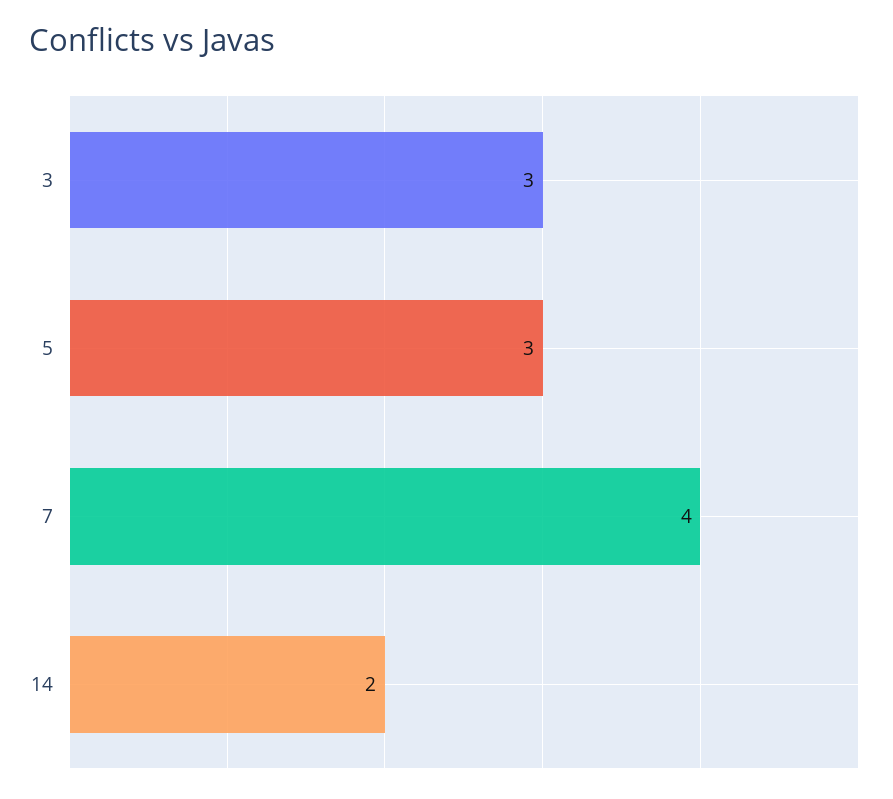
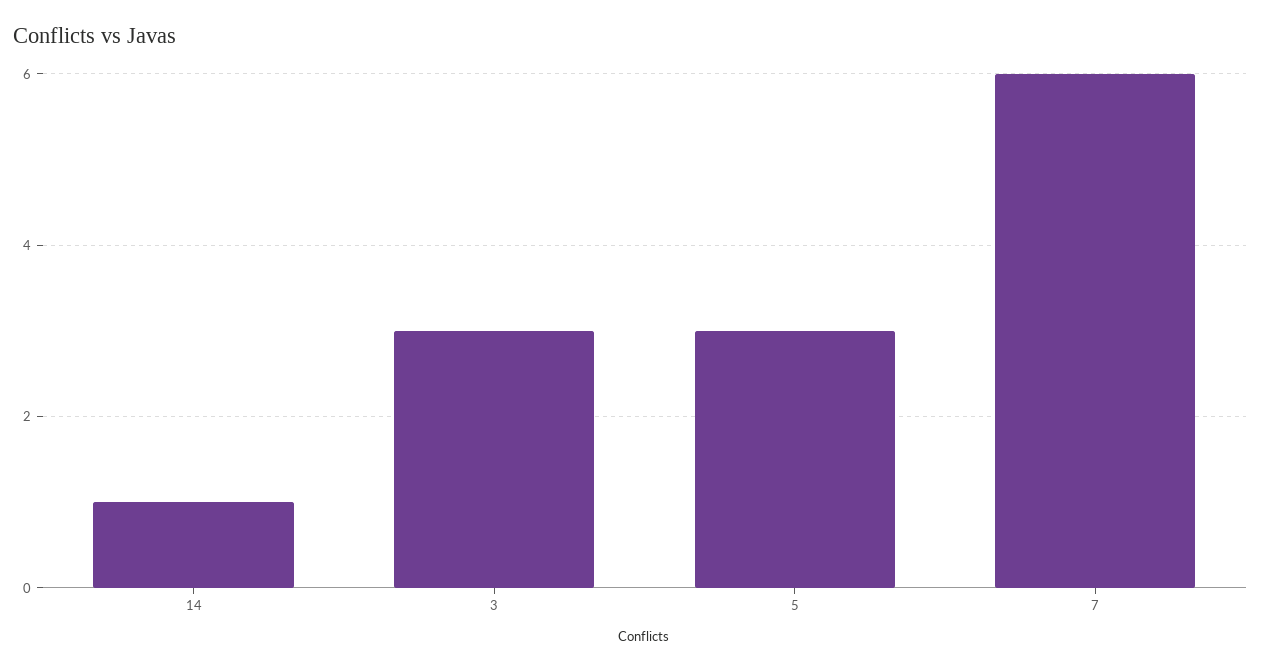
  {
    "3": 3,
    "5": 3,
-   "7": 4,
+   "7": 6,
-   "14": 2
+   "14": 1
  }

